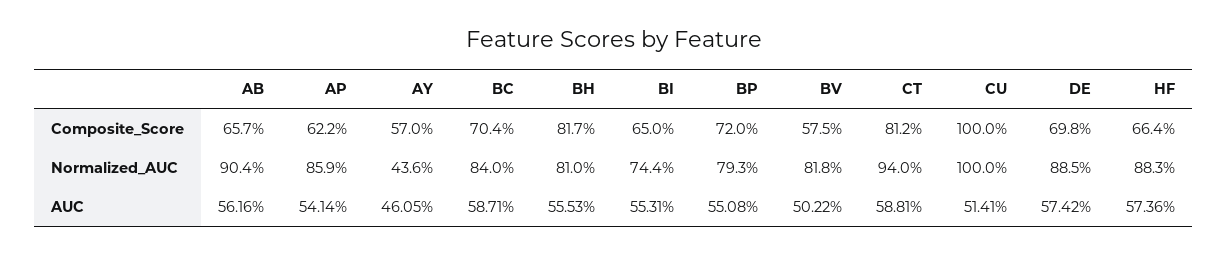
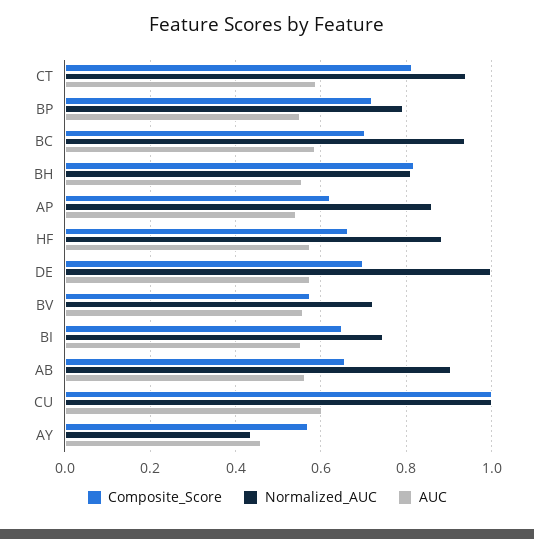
  {
    "Composite_Score": {
      "AB": 0.657,
      "AP": 0.622,
      "AY": 0.57,
      "BC": 0.704,
      "BH": 0.817,
      "BI": 0.65,
      "BP": 0.72,
      "BV": 0.575,
      "CT": 0.812,
      "CU": 1,
      "DE": 0.698,
      "HF": 0.664
    },
    "Normalized_AUC": {
      "AB": 0.904,
      "AP": 0.859,
      "AY": 0.436,
-     "BC": 0.84,
+     "BC": 0.94,
      "BH": 0.81,
      "BI": 0.744,
      "BP": 0.793,
-     "BV": 0.818,
+     "BV": 0.72,
      "CT": 0.94,
      "CU": 1,
-     "DE": 0.885,
+     "DE": 1,
      "HF": 0.883
    },
    "AUC": {
      "AB": 0.5616,
      "AP": 0.5414,
      "AY": 0.4605,
      "BC": 0.5871,
      "BH": 0.5553,
      "BI": 0.5531,
      "BP": 0.5508,
-     "BV": 0.5022,
+     "BV": 0.56,
      "CT": 0.5881,
-     "CU": 0.5141,
+     "CU": 0.6,
      "DE": 0.5742,
      "HF": 0.5736
    }
  }

